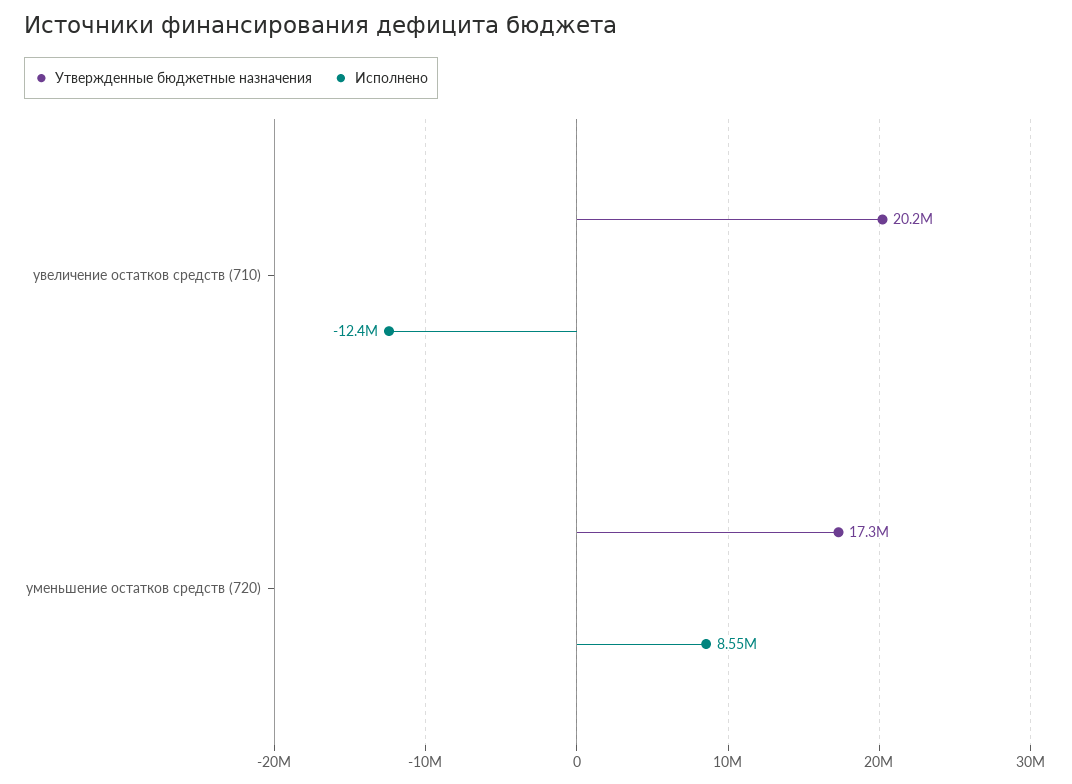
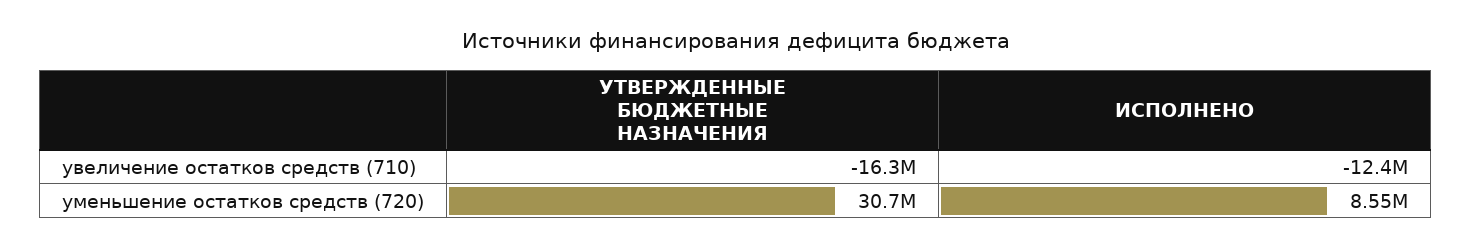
  {
    "Утвержденные бюджетные назначения": {
-     "увеличение остатков средств (710)": 20200000,
+     "увеличение остатков средств (710)": -16300000,
-     "уменьшение остатков средств (720)": 17300000
+     "уменьшение остатков средств (720)": 30700000
    },
    "Исполнено": {
      "увеличение остатков средств (710)": -12400000,
      "уменьшение остатков средств (720)": 8550000
    }
  }

